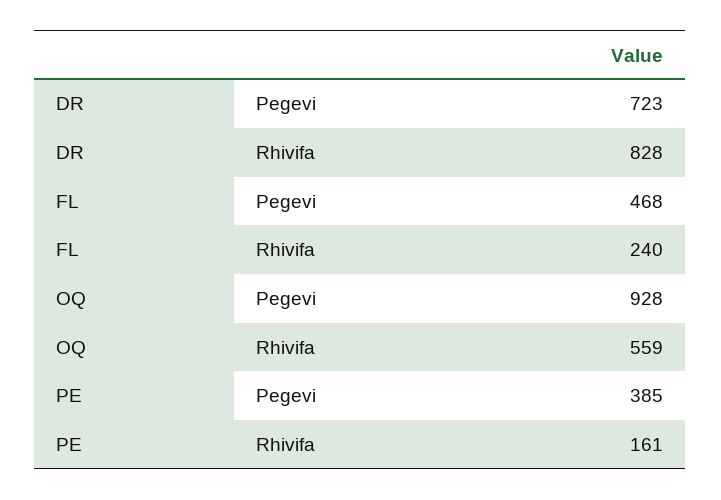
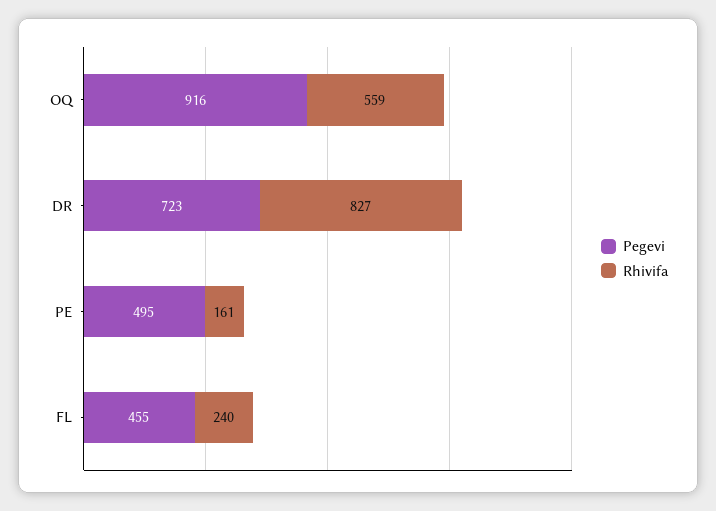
  {
    "Pegevi": {
      "DR": 723,
-     "FL": 468,
+     "FL": 455,
-     "OQ": 928,
+     "OQ": 916,
-     "PE": 385
+     "PE": 495
    },
    "Rhivifa": {
-     "DR": 828,
+     "DR": 827,
      "FL": 240,
      "OQ": 559,
      "PE": 161
    }
  }

